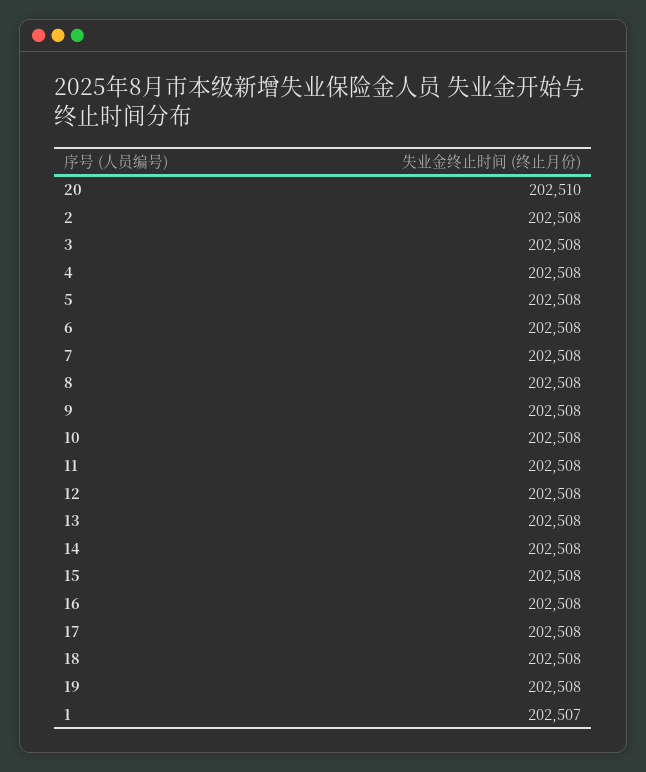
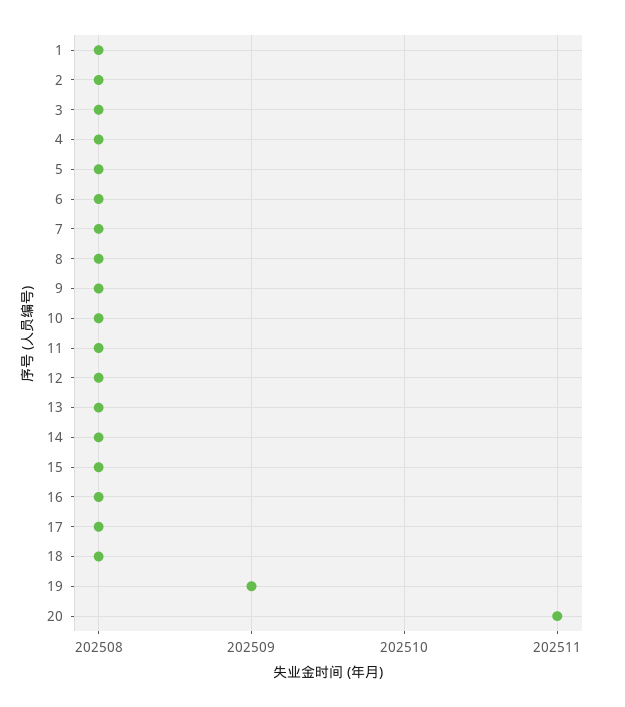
  {
-   "20": 202510,
+   "20": 202511,
    "2": 202508,
    "3": 202508,
    "4": 202508,
    "5": 202508,
    "6": 202508,
    "7": 202508,
    "8": 202508,
    "9": 202508,
    "10": 202508,
    "11": 202508,
    "12": 202508,
    "13": 202508,
    "14": 202508,
    "15": 202508,
    "16": 202508,
    "17": 202508,
    "18": 202508,
-   "19": 202508,
+   "19": 202509,
-   "1": 202507
+   "1": 202508
  }

